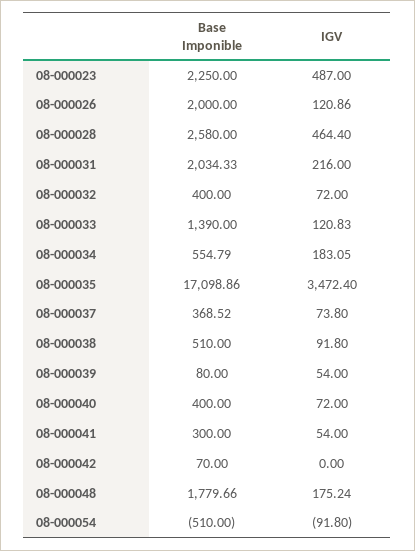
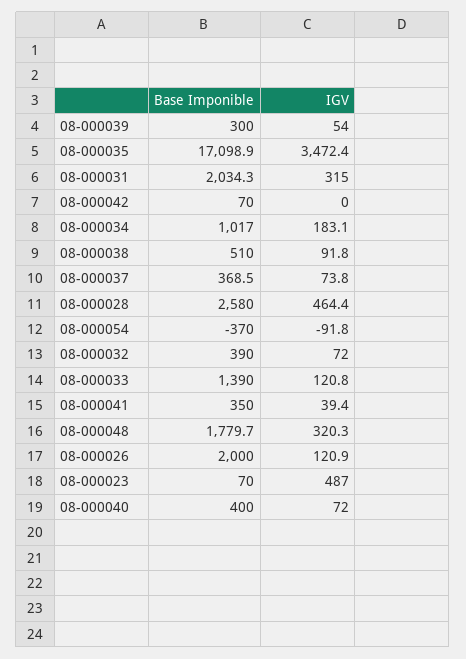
  {
    "Base Imponible": {
-     "08-000023": 2250,
+     "08-000023": 70,
      "08-000026": 2000,
      "08-000028": 2580,
      "08-000031": 2034.33,
-     "08-000032": 400,
+     "08-000032": 390,
      "08-000033": 1390,
-     "08-000034": 554.79,
+     "08-000034": 1017,
      "08-000035": 17098.86,
      "08-000037": 368.52,
      "08-000038": 510,
-     "08-000039": 80,
+     "08-000039": 300,
      "08-000040": 400,
-     "08-000041": 300,
+     "08-000041": 350,
      "08-000042": 70,
      "08-000048": 1779.66,
-     "08-000054": -510
+     "08-000054": -370
    },
    "IGV": {
      "08-000023": 487,
      "08-000026": 120.86,
      "08-000028": 464.4,
-     "08-000031": 216,
+     "08-000031": 315,
      "08-000032": 72,
      "08-000033": 120.83,
      "08-000034": 183.05,
      "08-000035": 3472.4,
      "08-000037": 73.8,
      "08-000038": 91.8,
      "08-000039": 54,
      "08-000040": 72,
-     "08-000041": 54,
+     "08-000041": 39.4,
      "08-000042": 0,
-     "08-000048": 175.24,
+     "08-000048": 320.3,
      "08-000054": -91.8
    }
  }

